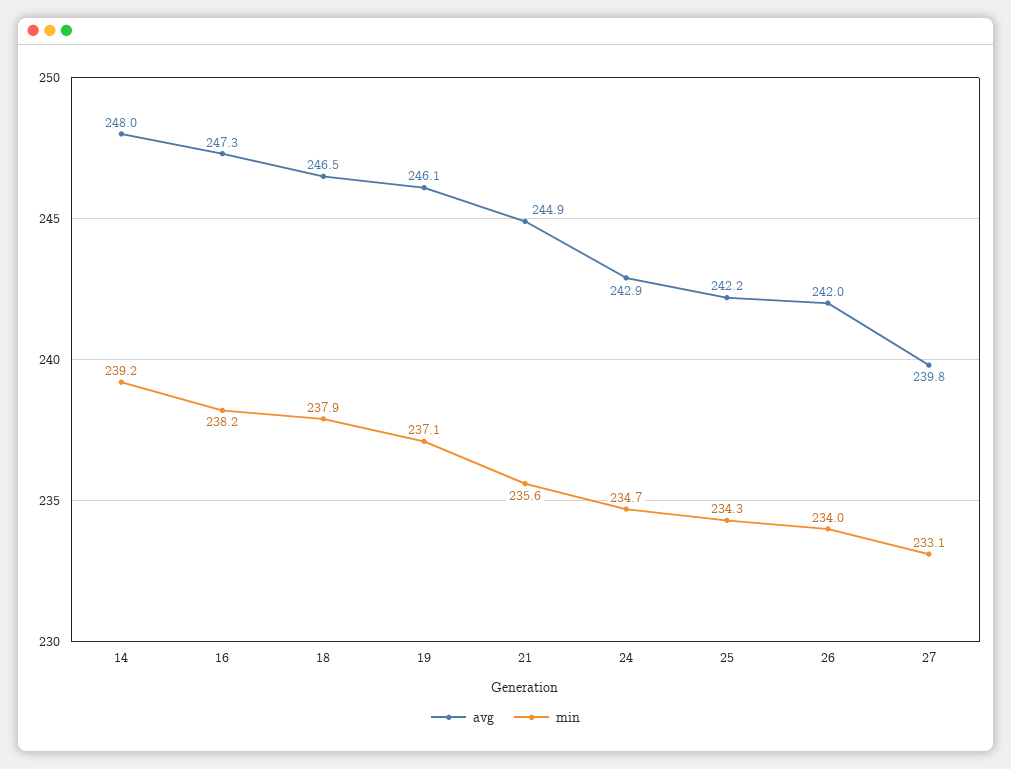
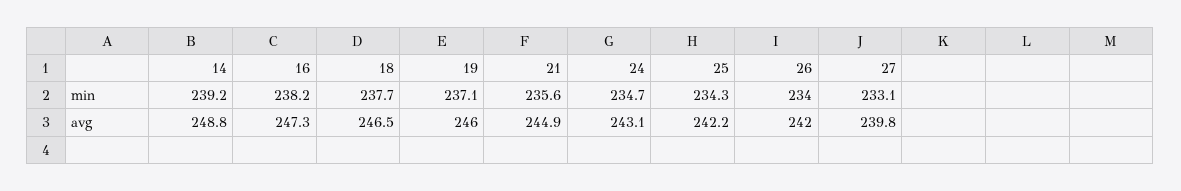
  {
    "avg": {
-     "14": 248,
+     "14": 248.8,
      "16": 247.3,
      "18": 246.5,
-     "19": 246.1,
+     "19": 246,
      "21": 244.9,
-     "24": 242.9,
+     "24": 243.1,
      "25": 242.2,
      "26": 242,
      "27": 239.8
    },
    "min": {
      "14": 239.2,
      "16": 238.2,
-     "18": 237.9,
+     "18": 237.7,
      "19": 237.1,
      "21": 235.6,
      "24": 234.7,
      "25": 234.3,
      "26": 234,
      "27": 233.1
    }
  }

